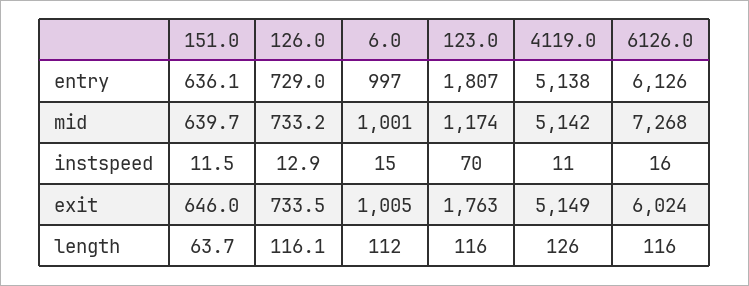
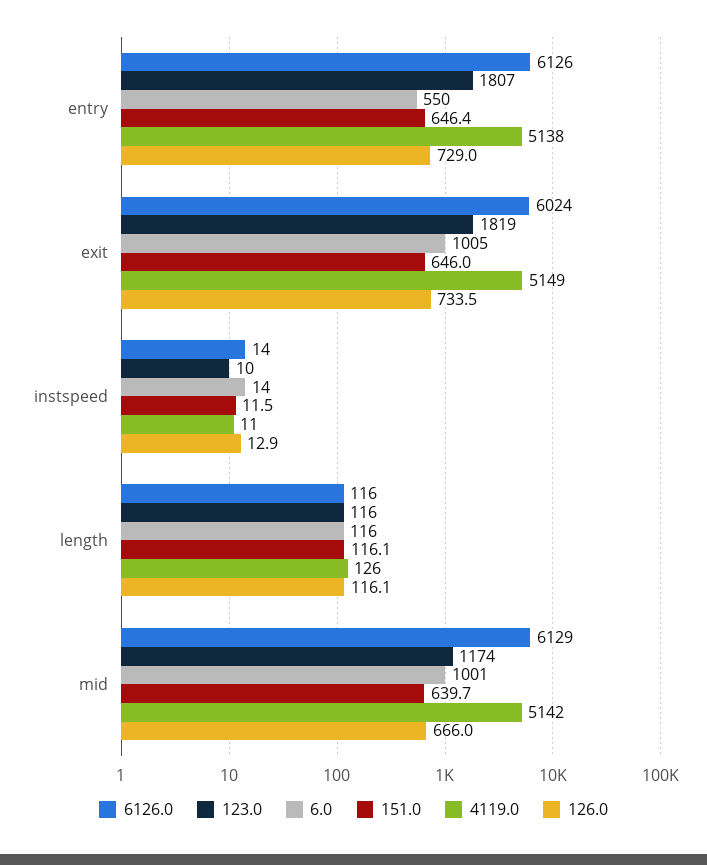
  {
    "151.0": {
-     "entry": 636.1,
+     "entry": 646.4,
      "mid": 639.7,
      "instspeed": 11.5,
      "exit": 646,
-     "length": 63.7
+     "length": 116.1
    },
    "126.0": {
      "entry": 729,
-     "mid": 733.2,
+     "mid": 666,
      "instspeed": 12.9,
      "exit": 733.5,
      "length": 116.1
    },
    "6.0": {
-     "entry": 997,
+     "entry": 550,
      "mid": 1001,
-     "instspeed": 15,
+     "instspeed": 14,
      "exit": 1005,
-     "length": 112
+     "length": 116
    },
    "123.0": {
      "entry": 1807,
      "mid": 1174,
-     "instspeed": 70,
+     "instspeed": 10,
-     "exit": 1763,
+     "exit": 1819,
      "length": 116
    },
    "4119.0": {
      "entry": 5138,
      "mid": 5142,
      "instspeed": 11,
      "exit": 5149,
      "length": 126
    },
    "6126.0": {
      "entry": 6126,
-     "mid": 7268,
+     "mid": 6129,
-     "instspeed": 16,
+     "instspeed": 14,
      "exit": 6024,
      "length": 116
    }
  }

